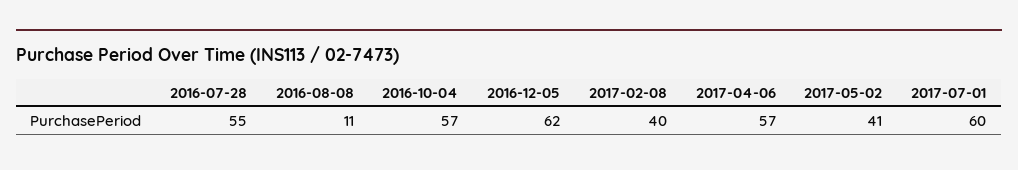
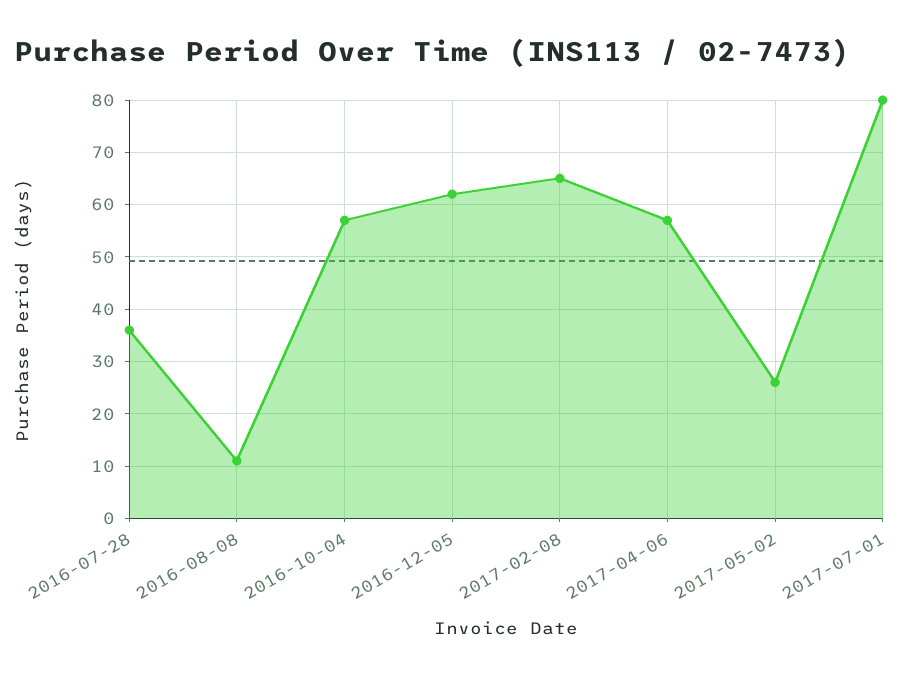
  {
-   "2016-07-28": 55,
+   "2016-07-28": 35,
    "2016-08-08": 11,
    "2016-10-04": 57,
    "2016-12-05": 62,
-   "2017-02-08": 40,
+   "2017-02-08": 65,
    "2017-04-06": 57,
-   "2017-05-02": 41,
+   "2017-05-02": 25,
-   "2017-07-01": 60
+   "2017-07-01": 80
  }

